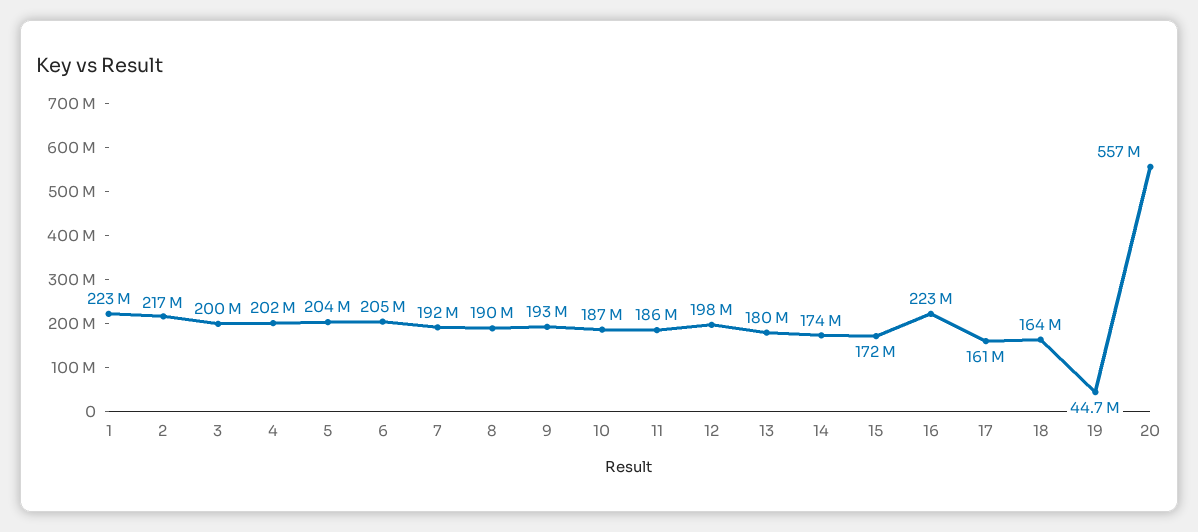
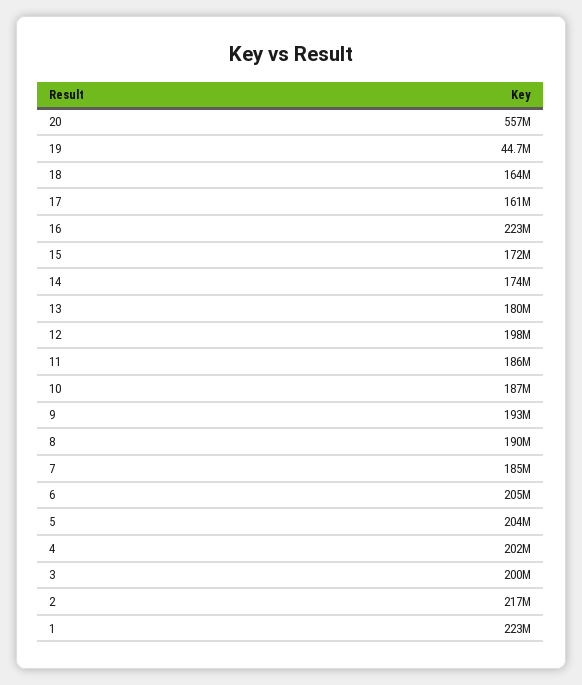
  {
    "1": 223000000,
    "2": 217000000,
    "3": 200000000,
    "4": 202000000,
    "5": 204000000,
    "6": 205000000,
-   "7": 192000000,
+   "7": 185000000,
    "8": 190000000,
    "9": 193000000,
    "10": 187000000,
    "11": 186000000,
    "12": 198000000,
    "13": 180000000,
    "14": 174000000,
    "15": 172000000,
    "16": 223000000,
    "17": 161000000,
    "18": 164000000,
    "19": 44700000,
    "20": 557000000
  }

